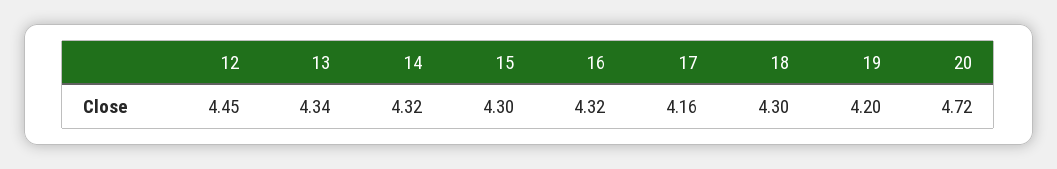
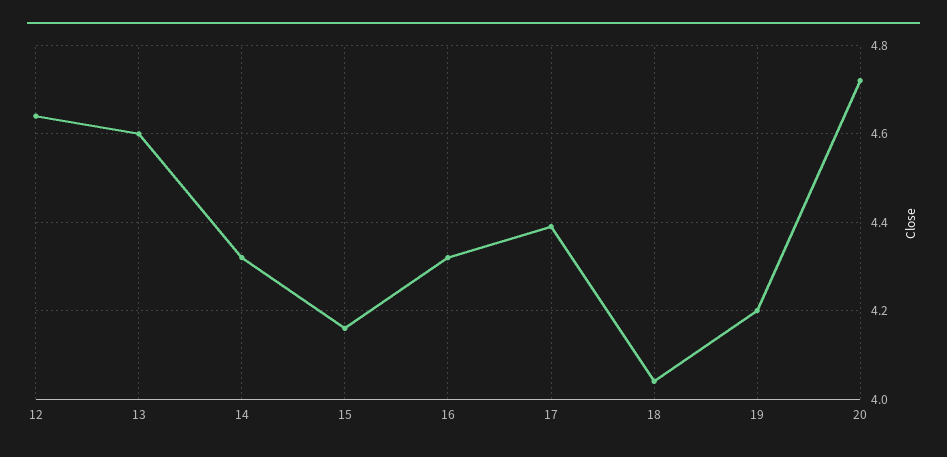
  {
-   "12": 4.45,
+   "12": 4.65,
-   "13": 4.34,
+   "13": 4.6,
    "14": 4.32,
-   "15": 4.3,
+   "15": 4.15,
    "16": 4.32,
-   "17": 4.16,
+   "17": 4.4,
-   "18": 4.3,
+   "18": 4.05,
    "19": 4.2,
    "20": 4.72
  }

